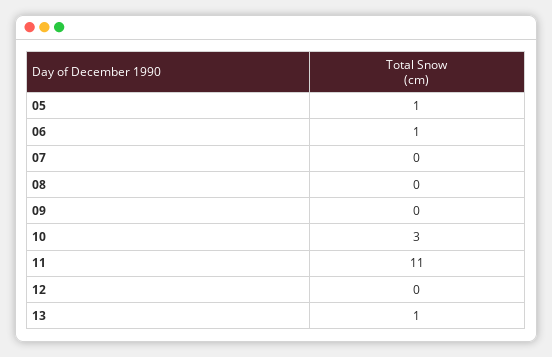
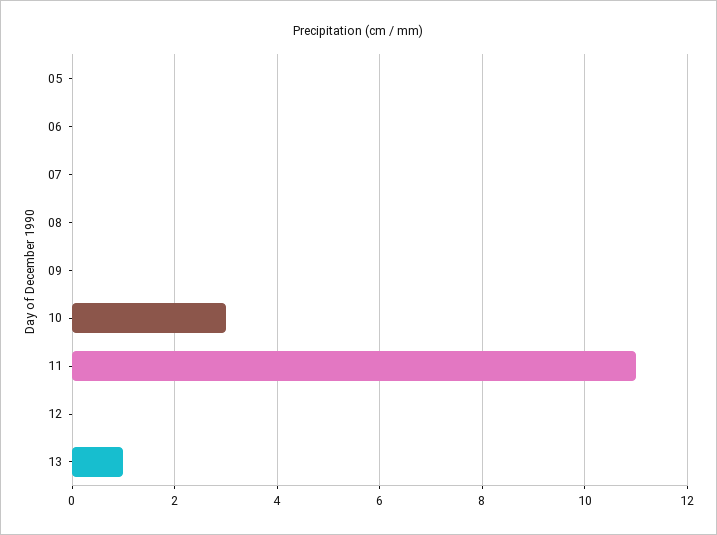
  {
-   "05": 1,
+   "05": 0,
-   "06": 1,
+   "06": 0,
    "07": 0,
    "08": 0,
    "09": 0,
    "10": 3,
    "11": 11,
    "12": 0,
    "13": 1
  }

